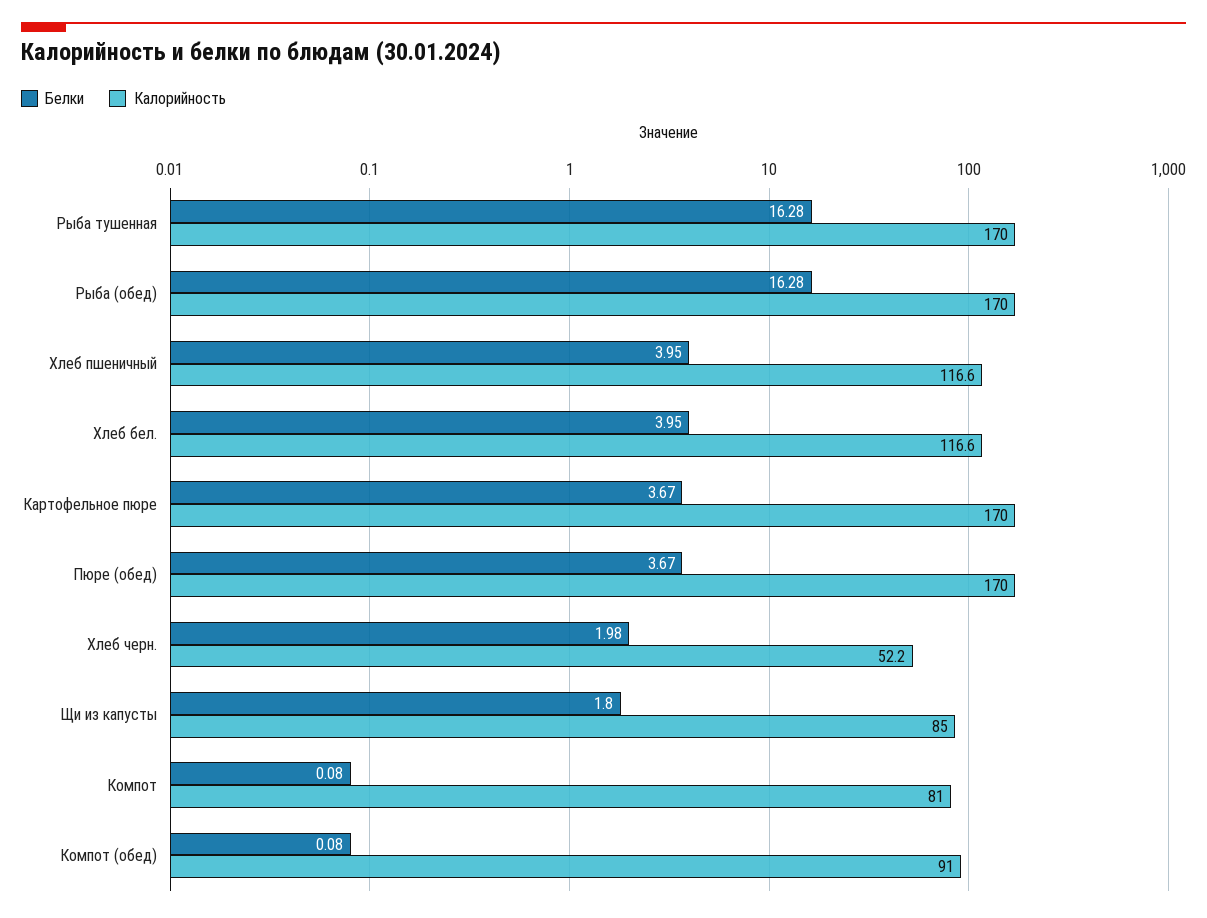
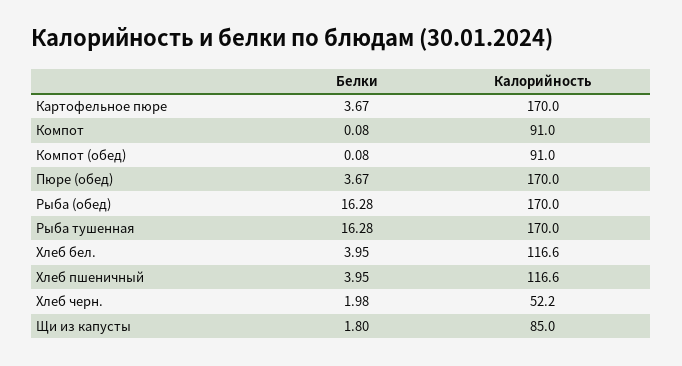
  {
    "Белки": {
      "Рыба тушенная": 16.28,
      "Рыба (обед)": 16.28,
      "Хлеб пшеничный": 3.95,
      "Хлеб бел.": 3.95,
      "Картофельное пюре": 3.67,
      "Пюре (обед)": 3.67,
      "Хлеб черн.": 1.98,
      "Щи из капусты": 1.8,
      "Компот": 0.08,
      "Компот (обед)": 0.08
    },
    "Калорийность": {
      "Рыба тушенная": 170,
      "Рыба (обед)": 170,
      "Хлеб пшеничный": 116.6,
      "Хлеб бел.": 116.6,
      "Картофельное пюре": 170,
      "Пюре (обед)": 170,
      "Хлеб черн.": 52.2,
      "Щи из капусты": 85,
-     "Компот": 81,
+     "Компот": 91,
      "Компот (обед)": 91
    }
  }

